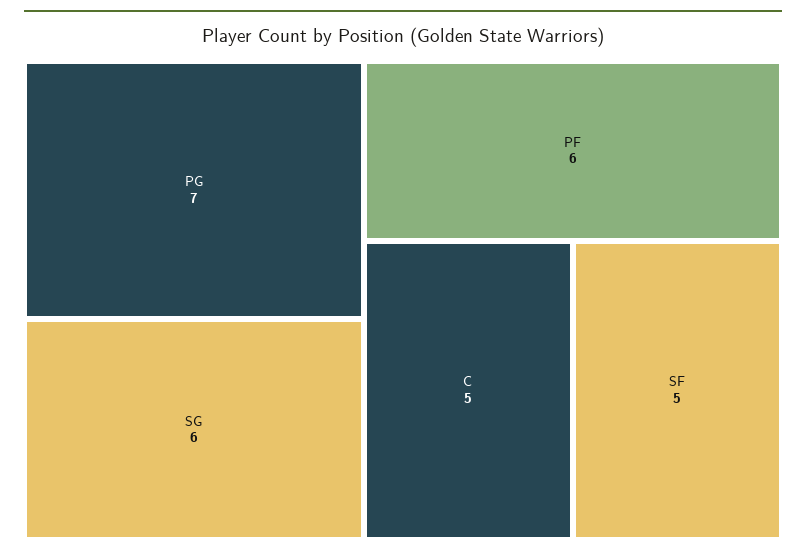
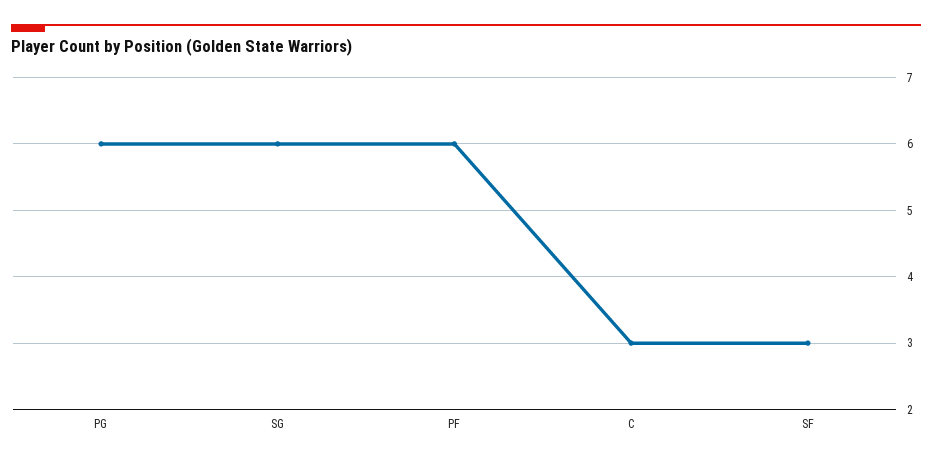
  {
-   "PG": 7,
+   "PG": 6,
    "SG": 6,
    "PF": 6,
-   "C": 5,
+   "C": 3,
-   "SF": 5
+   "SF": 3
  }

